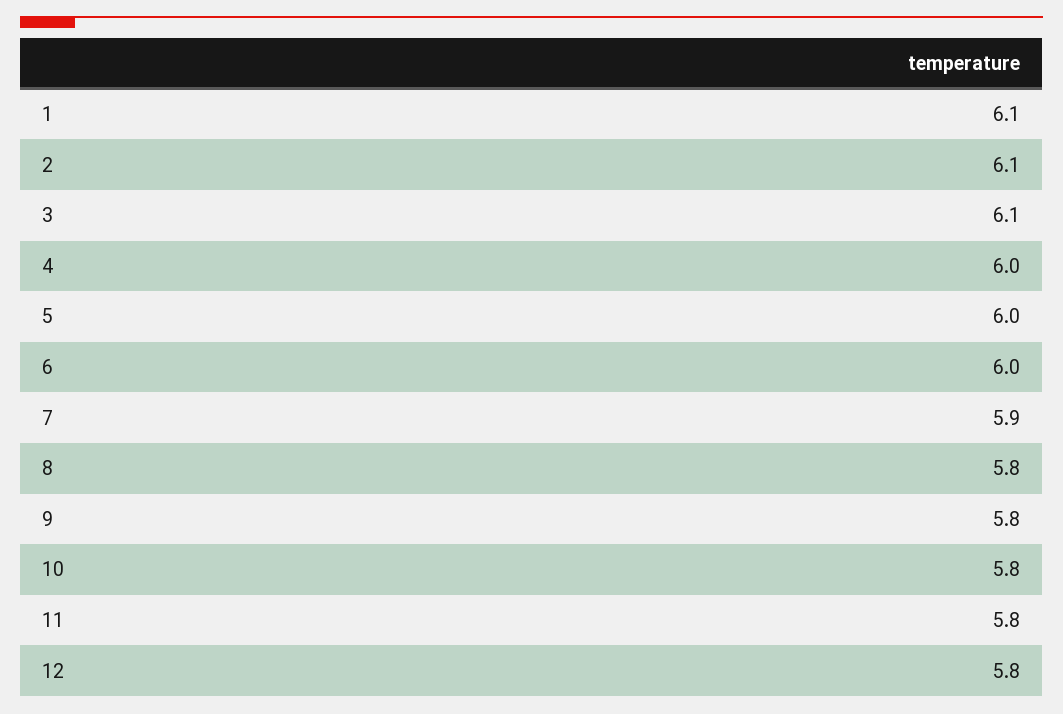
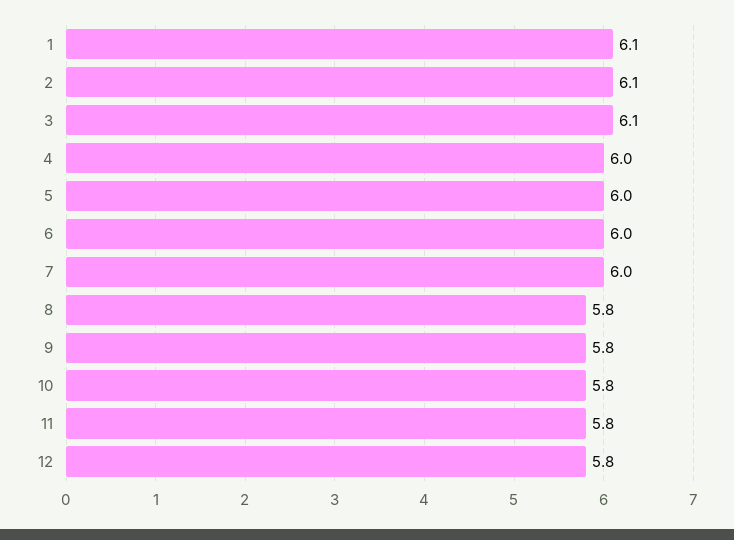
  {
    "1": 6.1,
    "2": 6.1,
    "3": 6.1,
    "4": 6,
    "5": 6,
    "6": 6,
-   "7": 5.9,
+   "7": 6,
    "8": 5.8,
    "9": 5.8,
    "10": 5.8,
    "11": 5.8,
    "12": 5.8
  }

